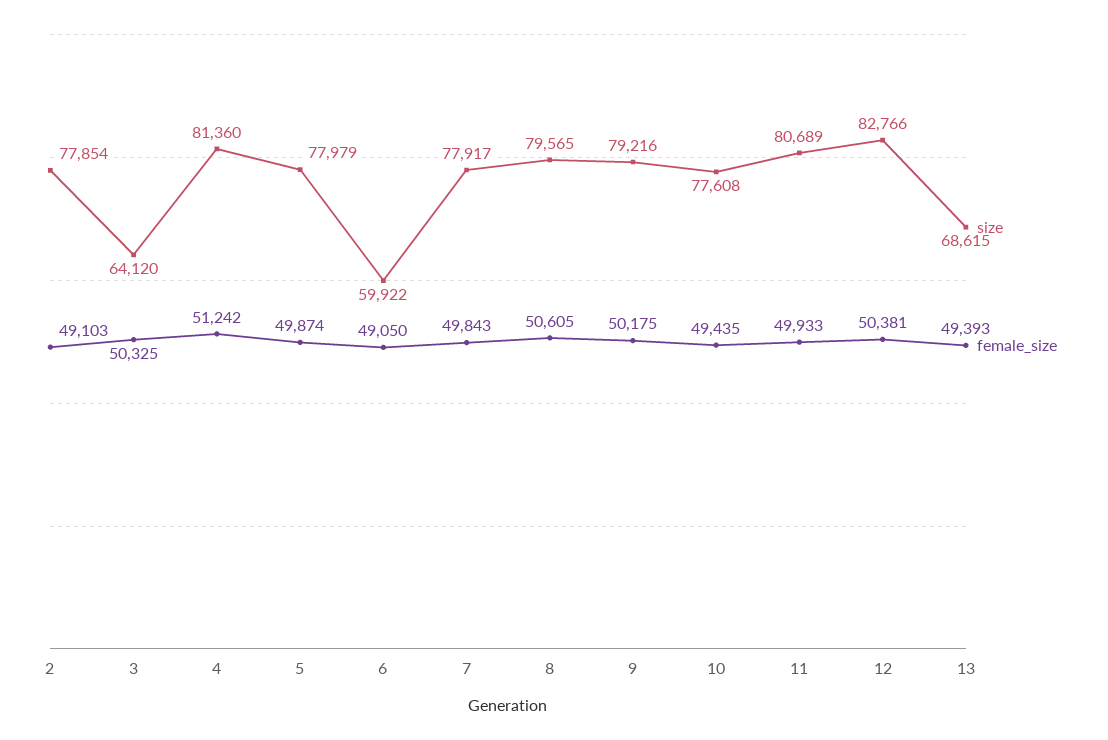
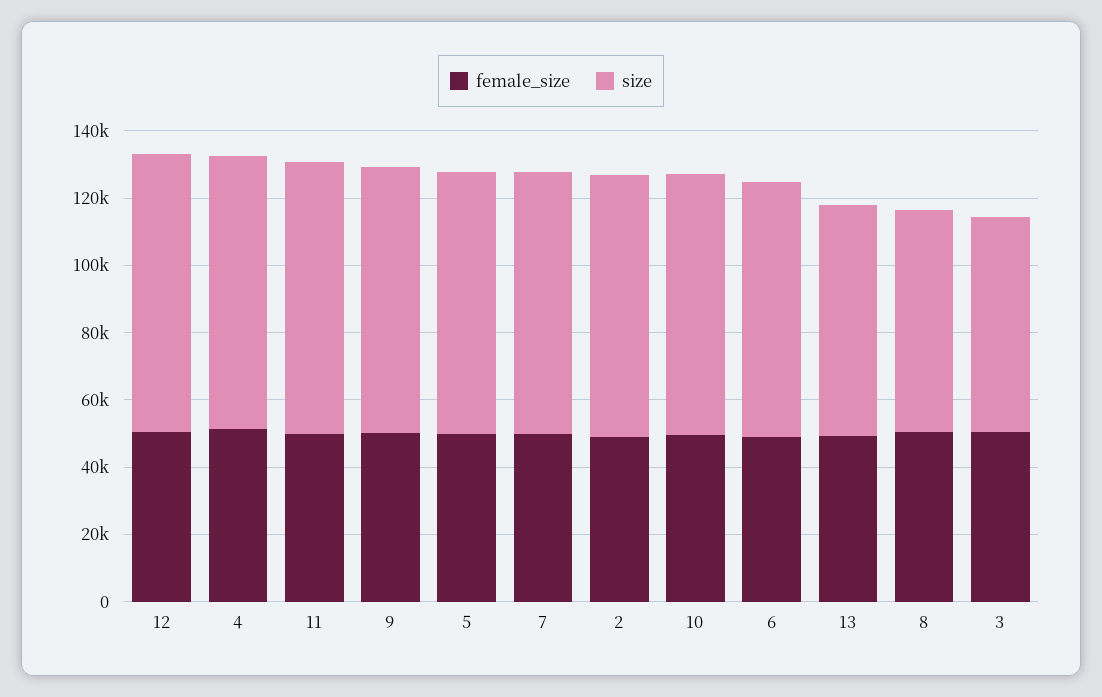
  {
    "size": {
      "2": 77854,
      "3": 64120,
      "4": 81360,
      "5": 77979,
-     "6": 59922,
+     "6": 75000,
      "7": 77917,
-     "8": 79565,
+     "8": 65000,
      "9": 79216,
      "10": 77608,
      "11": 80689,
      "12": 82766,
      "13": 68615
    },
    "female_size": {
      "2": 49103,
      "3": 50325,
      "4": 51242,
      "5": 49874,
      "6": 49050,
      "7": 49843,
      "8": 50605,
      "9": 50175,
      "10": 49435,
      "11": 49933,
      "12": 50381,
      "13": 49393
    }
  }

